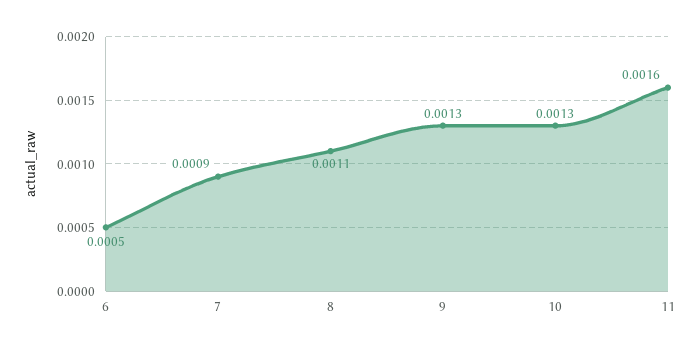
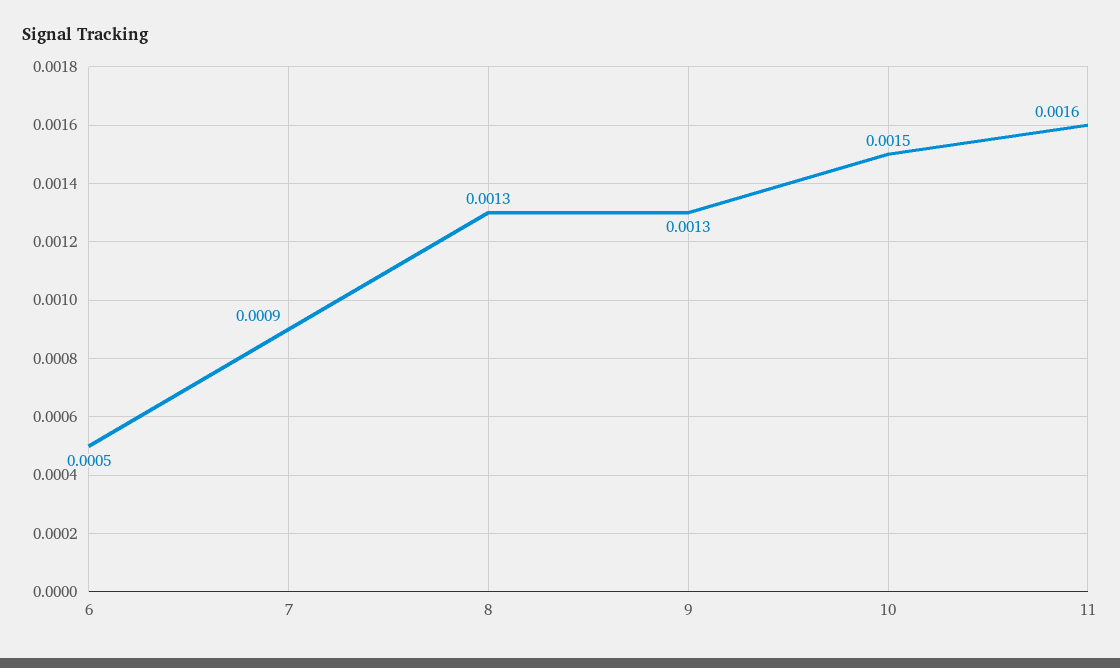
  {
    "6": 0.0005,
    "7": 0.0009,
-   "8": 0.0011,
+   "8": 0.0013,
    "9": 0.0013,
-   "10": 0.0013,
+   "10": 0.0015,
    "11": 0.0016
  }

